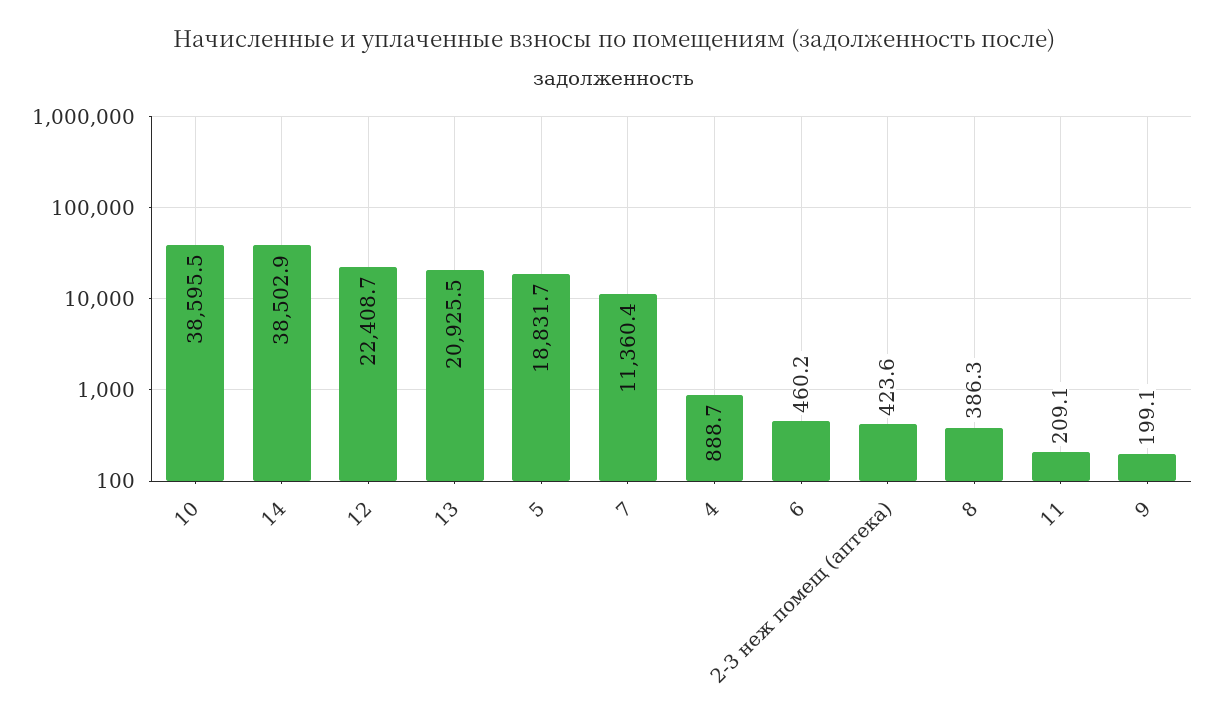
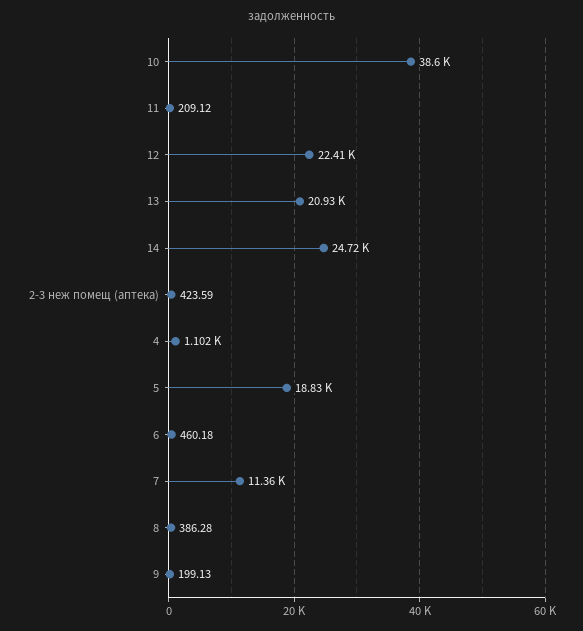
  {
    "10": 38595.5,
-   "14": 38502.9,
+   "14": 24720,
    "12": 22408.7,
    "13": 20925.5,
    "5": 18831.7,
    "7": 11360.4,
-   "4": 888.7,
+   "4": 1102,
    "6": 460.18,
    "2-3 неж помещ (аптека)": 423.59,
    "8": 386.28,
    "11": 209.12,
    "9": 199.13
  }

